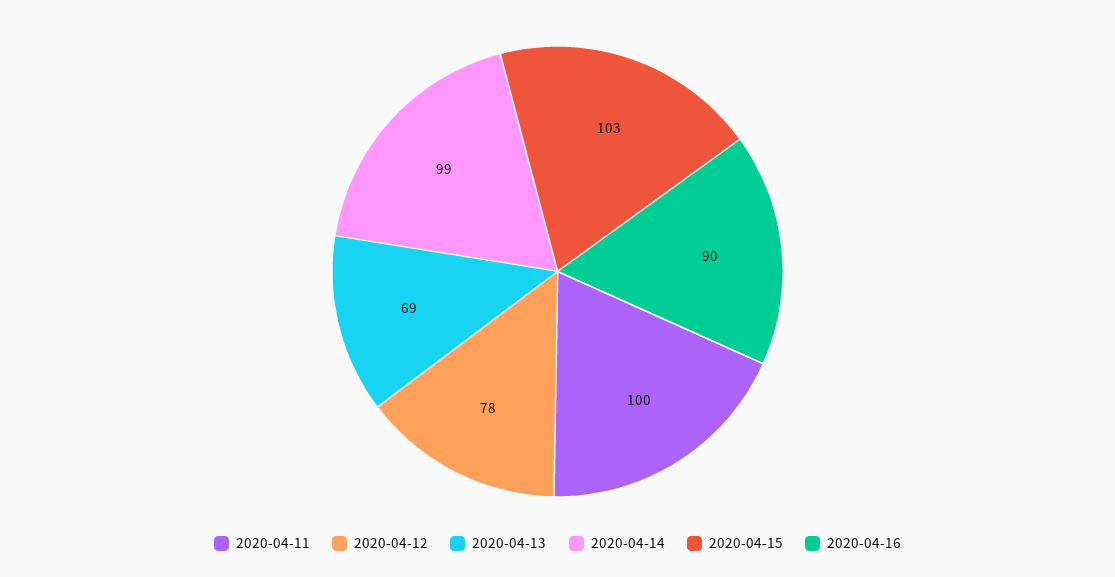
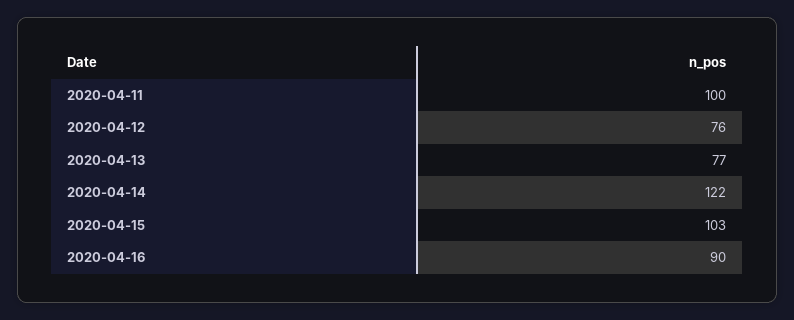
  {
    "2020-04-11": 100,
-   "2020-04-12": 78,
+   "2020-04-12": 76,
-   "2020-04-13": 69,
+   "2020-04-13": 77,
-   "2020-04-14": 99,
+   "2020-04-14": 122,
    "2020-04-15": 103,
    "2020-04-16": 90
  }

